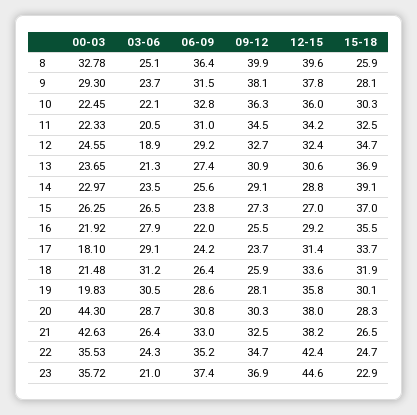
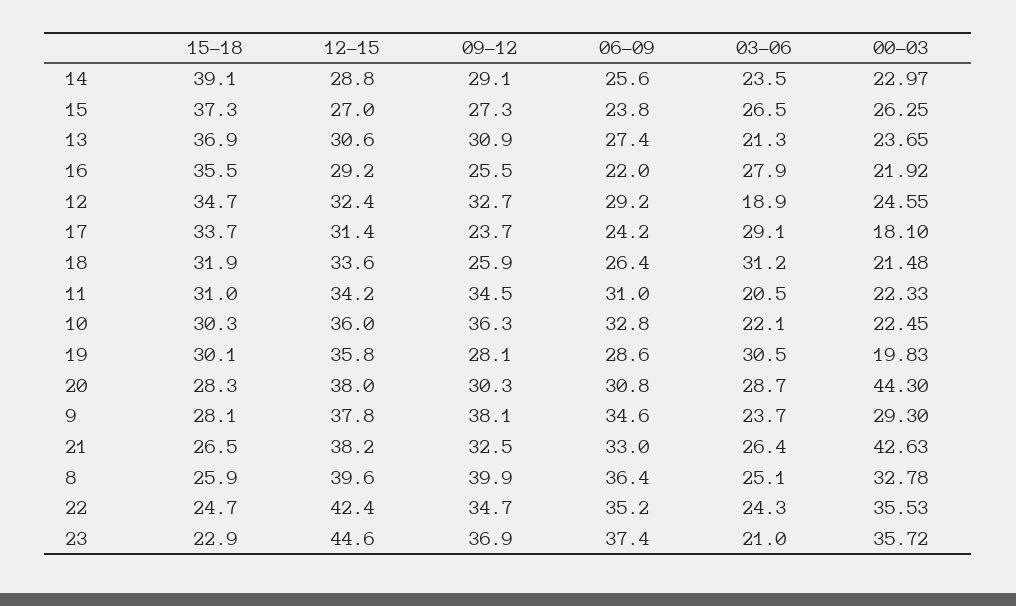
  {
    "00-03": {
      "8": 32.78,
      "9": 29.3,
      "10": 22.45,
      "11": 22.33,
      "12": 24.55,
      "13": 23.65,
      "14": 22.97,
      "15": 26.25,
      "16": 21.92,
      "17": 18.1,
      "18": 21.48,
      "19": 19.83,
      "20": 44.3,
      "21": 42.63,
      "22": 35.53,
      "23": 35.72
    },
    "03-06": {
      "8": 25.1,
      "9": 23.7,
      "10": 22.1,
      "11": 20.5,
      "12": 18.9,
      "13": 21.3,
      "14": 23.5,
      "15": 26.5,
      "16": 27.9,
      "17": 29.1,
      "18": 31.2,
      "19": 30.5,
      "20": 28.7,
      "21": 26.4,
      "22": 24.3,
      "23": 21
    },
    "06-09": {
      "8": 36.4,
-     "9": 31.5,
+     "9": 34.6,
      "10": 32.8,
      "11": 31,
      "12": 29.2,
      "13": 27.4,
      "14": 25.6,
      "15": 23.8,
      "16": 22,
      "17": 24.2,
      "18": 26.4,
      "19": 28.6,
      "20": 30.8,
      "21": 33,
      "22": 35.2,
      "23": 37.4
    },
    "09-12": {
      "8": 39.9,
      "9": 38.1,
      "10": 36.3,
      "11": 34.5,
      "12": 32.7,
      "13": 30.9,
      "14": 29.1,
      "15": 27.3,
      "16": 25.5,
      "17": 23.7,
      "18": 25.9,
      "19": 28.1,
      "20": 30.3,
      "21": 32.5,
      "22": 34.7,
      "23": 36.9
    },
    "12-15": {
      "8": 39.6,
      "9": 37.8,
      "10": 36,
      "11": 34.2,
      "12": 32.4,
      "13": 30.6,
      "14": 28.8,
      "15": 27,
      "16": 29.2,
      "17": 31.4,
      "18": 33.6,
      "19": 35.8,
      "20": 38,
      "21": 38.2,
      "22": 42.4,
      "23": 44.6
    },
    "15-18": {
      "8": 25.9,
      "9": 28.1,
      "10": 30.3,
-     "11": 32.5,
+     "11": 31,
      "12": 34.7,
      "13": 36.9,
      "14": 39.1,
-     "15": 37,
+     "15": 37.3,
      "16": 35.5,
      "17": 33.7,
      "18": 31.9,
      "19": 30.1,
      "20": 28.3,
      "21": 26.5,
      "22": 24.7,
      "23": 22.9
    }
  }

